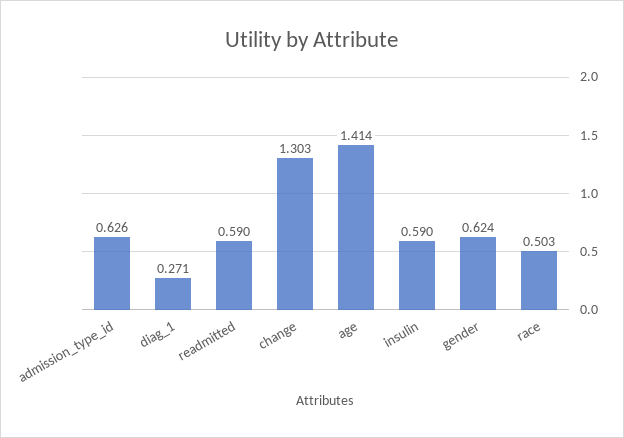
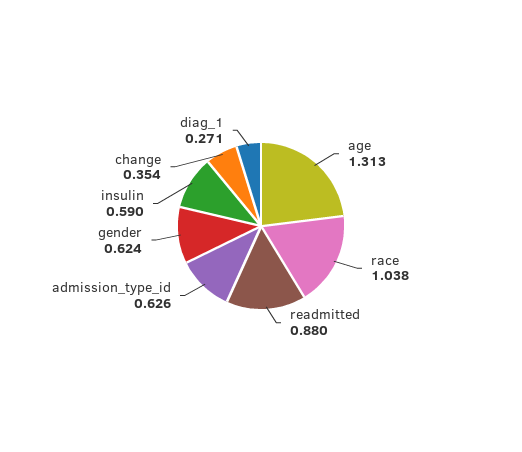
  {
    "admission_type_id": 0.626,
    "diag_1": 0.271,
-   "readmitted": 0.59,
+   "readmitted": 0.88,
-   "change": 1.303,
+   "change": 0.354,
-   "age": 1.414,
+   "age": 1.313,
    "insulin": 0.59,
    "gender": 0.624,
-   "race": 0.503
+   "race": 1.038
  }

